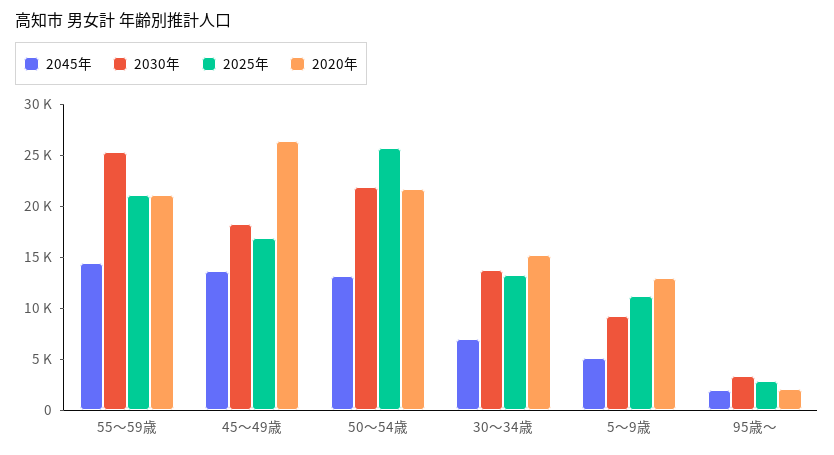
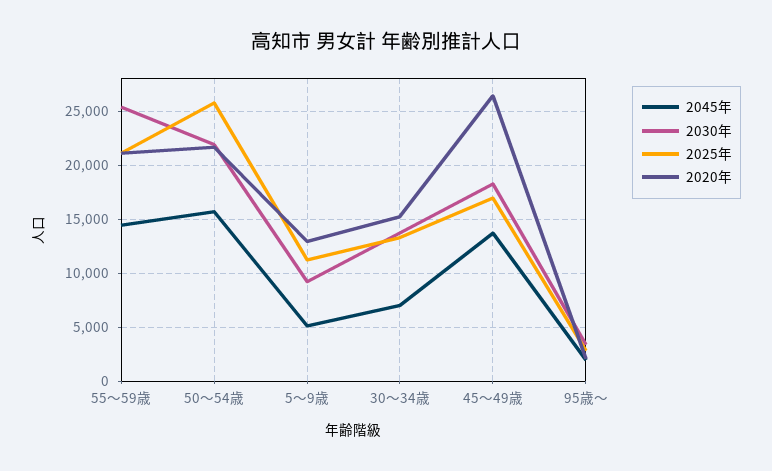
  {
    "2045年": {
      "55～59歳": 14000,
      "45～49歳": 14000,
-     "50～54歳": 13000,
+     "50～54歳": 16000,
      "30～34歳": 7000,
      "5～9歳": 5000,
      "95歳～": 2000
    },
    "2030年": {
      "55～59歳": 25000,
      "45～49歳": 18000,
      "50～54歳": 22000,
      "30～34歳": 14000,
      "5～9歳": 9000,
      "95歳～": 3000
    },
    "2025年": {
      "55～59歳": 21000,
      "45～49歳": 17000,
      "50～54歳": 26000,
      "30～34歳": 13000,
      "5～9歳": 11000,
      "95歳～": 3000
    },
    "2020年": {
      "55～59歳": 21000,
      "45～49歳": 26000,
      "50～54歳": 22000,
      "30～34歳": 15000,
      "5～9歳": 13000,
      "95歳～": 2000
    }
  }

